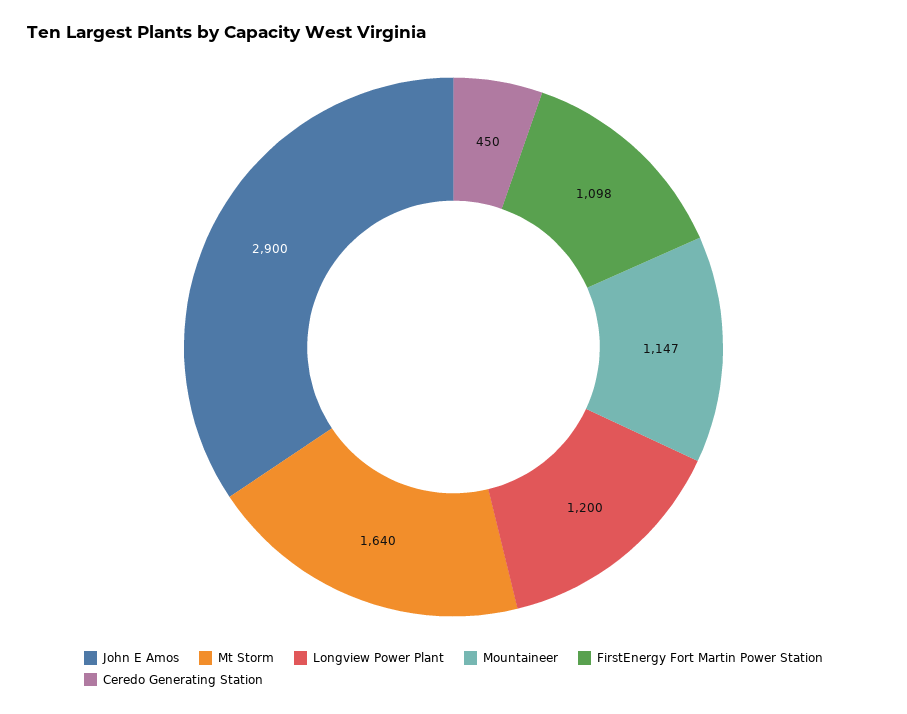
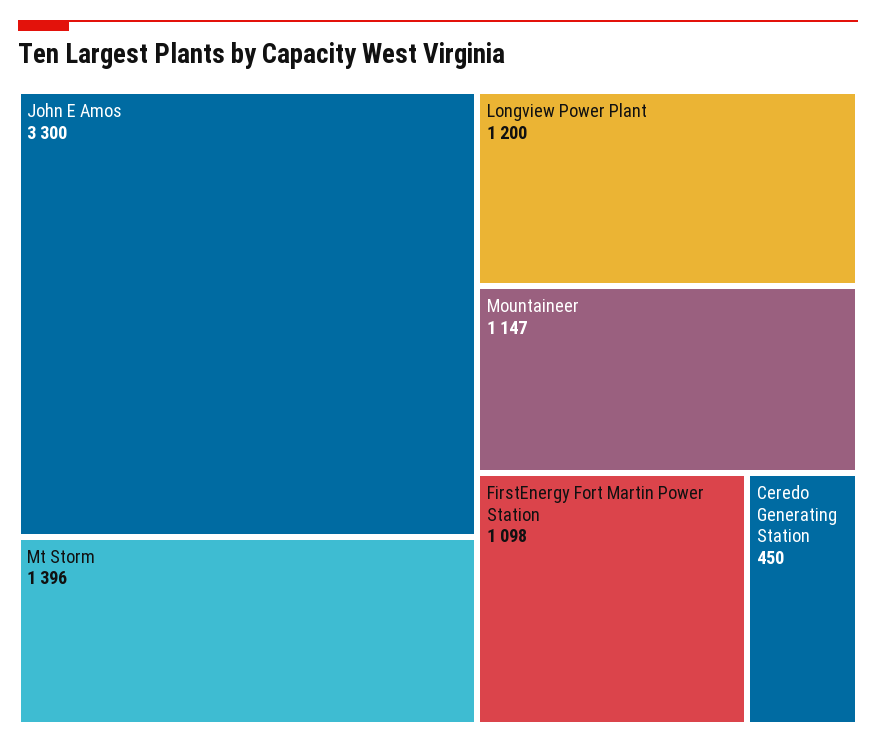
  {
-   "John E Amos": 2900,
+   "John E Amos": 3300,
-   "Mt Storm": 1640,
+   "Mt Storm": 1396,
    "Longview Power Plant": 1200,
    "Mountaineer": 1147,
    "FirstEnergy Fort Martin Power Station": 1098,
    "Ceredo Generating Station": 450
  }

